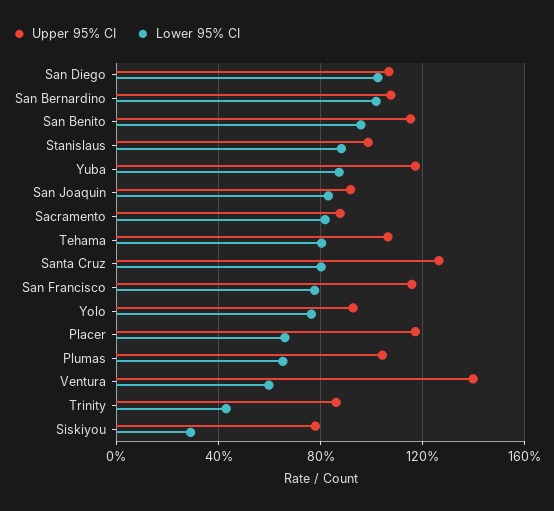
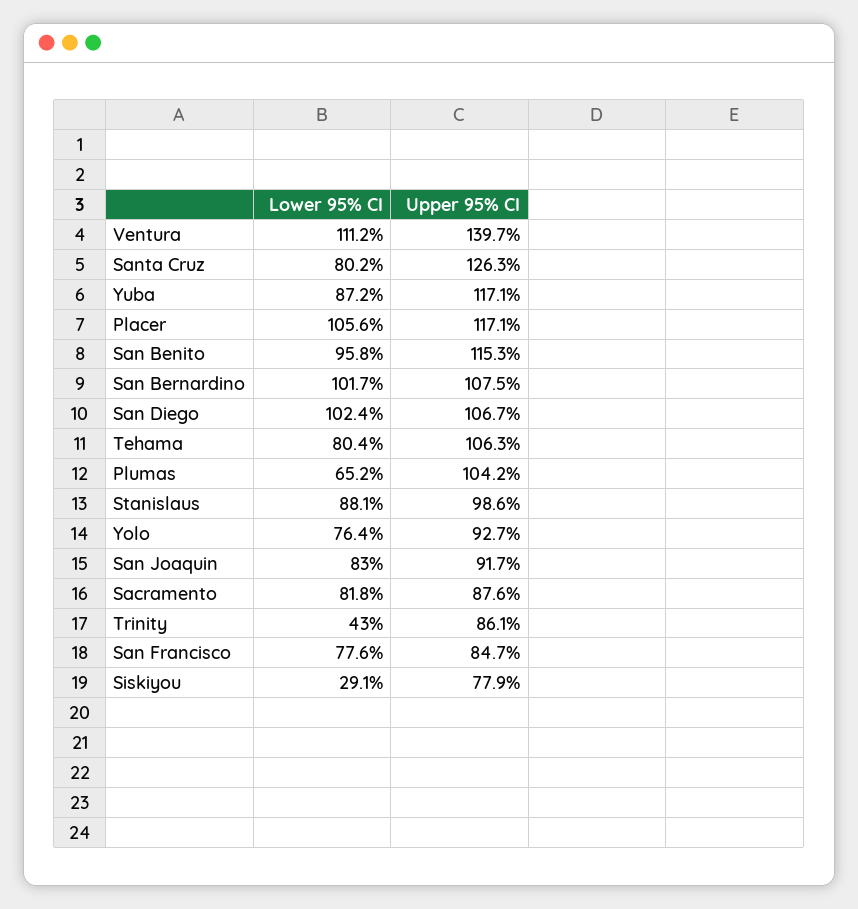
  {
    "Upper 95% CI": {
      "San Diego": 106.7,
      "San Bernardino": 107.5,
      "San Benito": 115.3,
      "Stanislaus": 98.6,
      "Yuba": 117.1,
      "San Joaquin": 91.7,
      "Sacramento": 87.6,
      "Tehama": 106.3,
      "Santa Cruz": 126.3,
-     "San Francisco": 115,
+     "San Francisco": 84.7,
      "Yolo": 92.7,
      "Placer": 117.1,
      "Plumas": 104.2,
      "Ventura": 139.7,
      "Trinity": 86.1,
      "Siskiyou": 77.9
    },
    "Lower 95% CI": {
      "San Diego": 102.4,
      "San Bernardino": 101.7,
      "San Benito": 95.8,
      "Stanislaus": 88.1,
      "Yuba": 87.2,
      "San Joaquin": 83,
      "Sacramento": 81.8,
      "Tehama": 80.4,
      "Santa Cruz": 80.2,
      "San Francisco": 77.6,
      "Yolo": 76.4,
-     "Placer": 65,
+     "Placer": 105.6,
      "Plumas": 65.2,
-     "Ventura": 60,
+     "Ventura": 111.2,
      "Trinity": 43,
      "Siskiyou": 29.1
    }
  }

